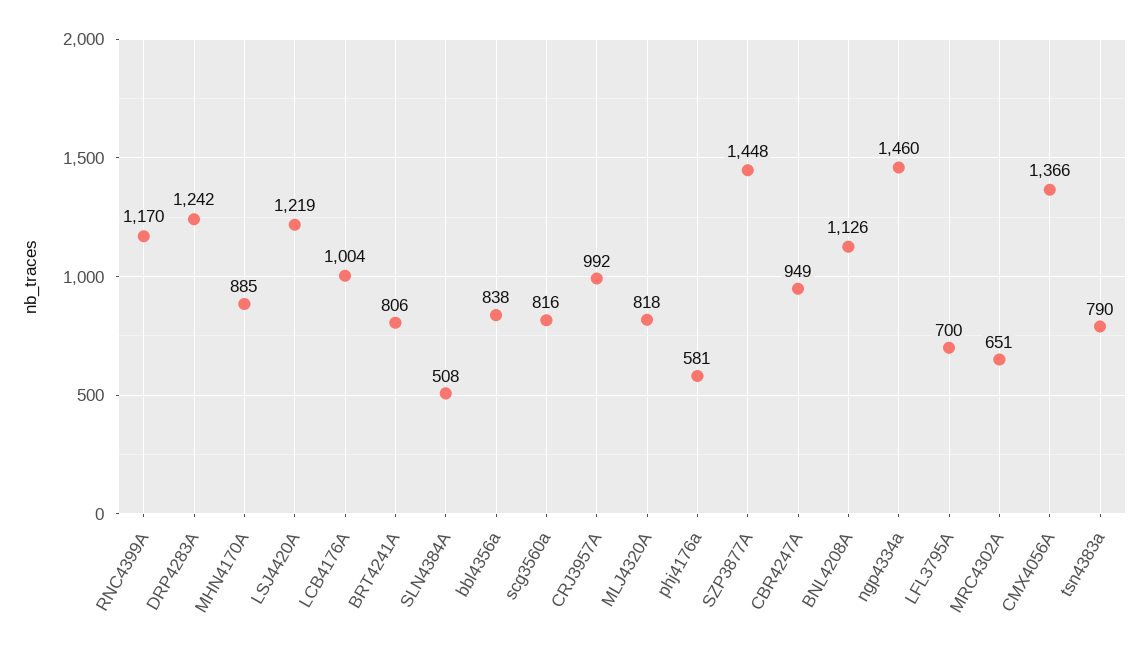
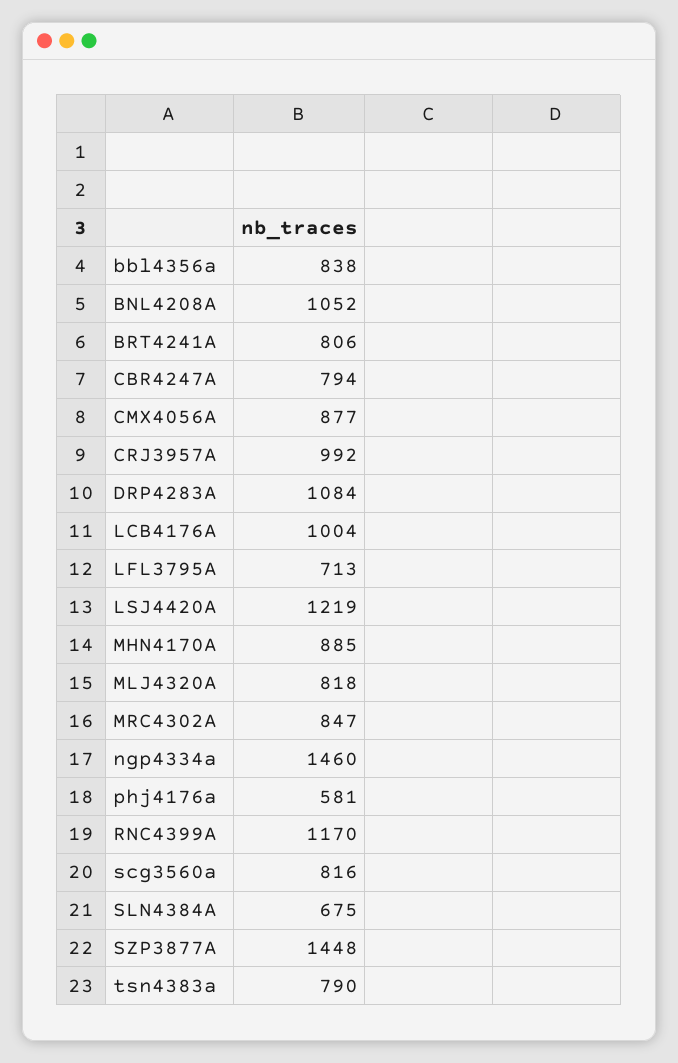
  {
    "RNC4399A": 1170,
-   "DRP4283A": 1242,
+   "DRP4283A": 1084,
    "MHN4170A": 885,
    "LSJ4420A": 1219,
    "LCB4176A": 1004,
    "BRT4241A": 806,
-   "SLN4384A": 508,
+   "SLN4384A": 675,
    "bbl4356a": 838,
    "scg3560a": 816,
    "CRJ3957A": 992,
    "MLJ4320A": 818,
    "phj4176a": 581,
    "SZP3877A": 1448,
-   "CBR4247A": 949,
+   "CBR4247A": 794,
-   "BNL4208A": 1126,
+   "BNL4208A": 1052,
    "ngp4334a": 1460,
-   "LFL3795A": 700,
+   "LFL3795A": 713,
-   "MRC4302A": 651,
+   "MRC4302A": 847,
-   "CMX4056A": 1366,
+   "CMX4056A": 877,
    "tsn4383a": 790
  }

